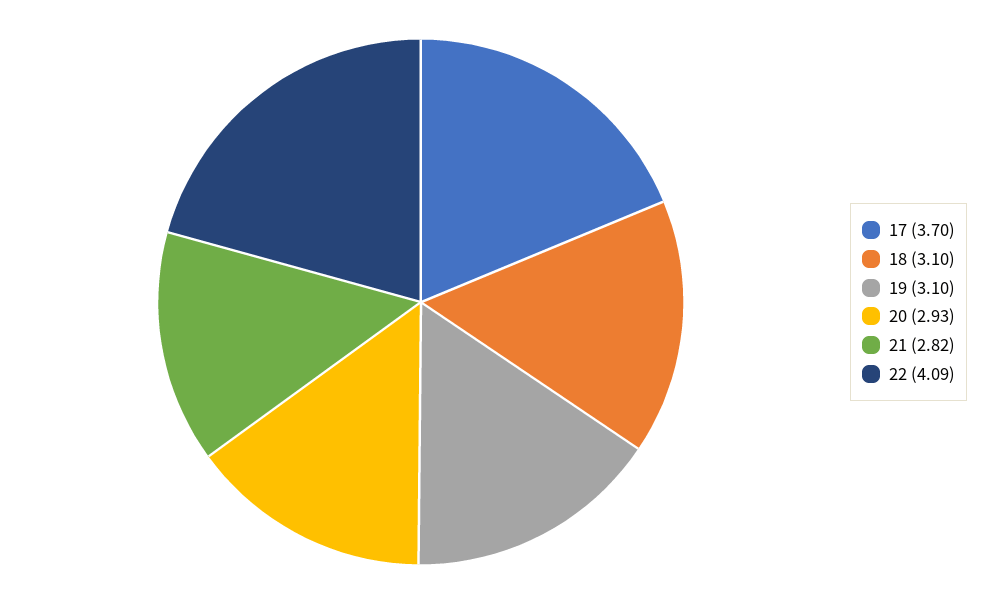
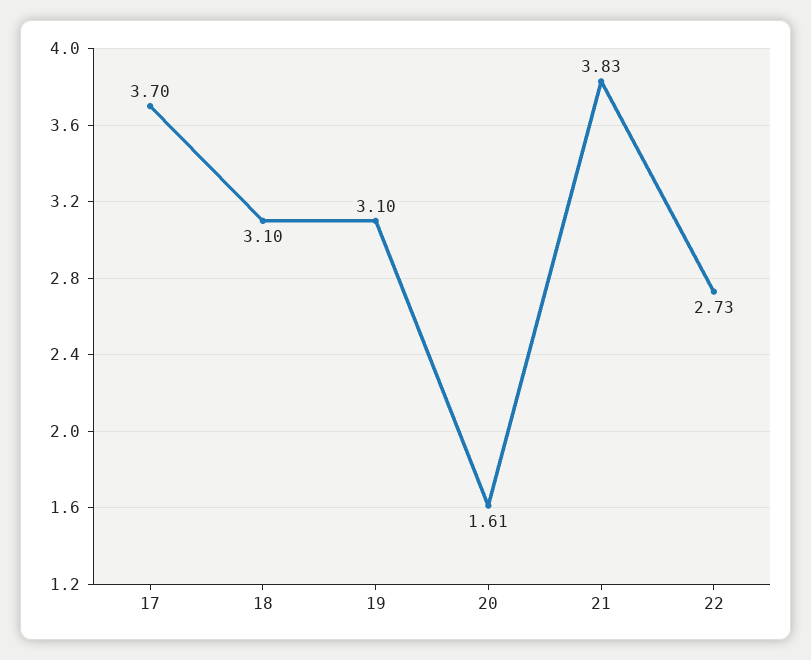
  {
    "17": 3.7,
    "18": 3.1,
    "19": 3.1,
-   "20": 2.93,
+   "20": 1.61,
-   "21": 2.82,
+   "21": 3.83,
-   "22": 4.09
+   "22": 2.73
  }

